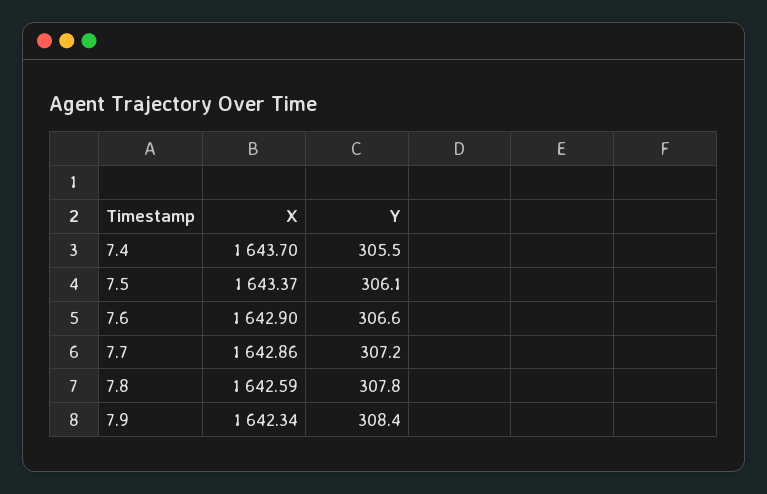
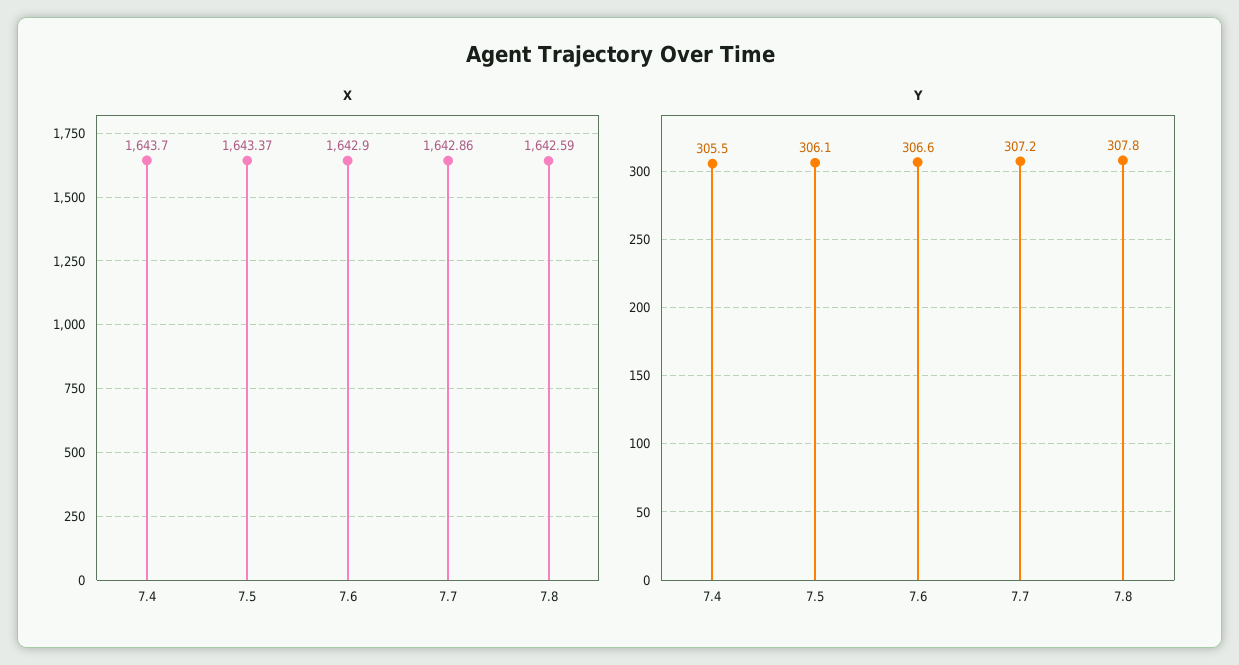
  {
    "X": {
      "7.4": 1643.7,
      "7.5": 1643.37,
      "7.6": 1642.9,
      "7.7": 1642.86,
-     "7.8": 1642.59,
+     "7.8": 1642.59
-     "7.9": 1642.34
    },
    "Y": {
      "7.4": 305.5,
      "7.5": 306.1,
      "7.6": 306.6,
      "7.7": 307.2,
-     "7.8": 307.8,
+     "7.8": 307.8
-     "7.9": 308.4
    }
  }

